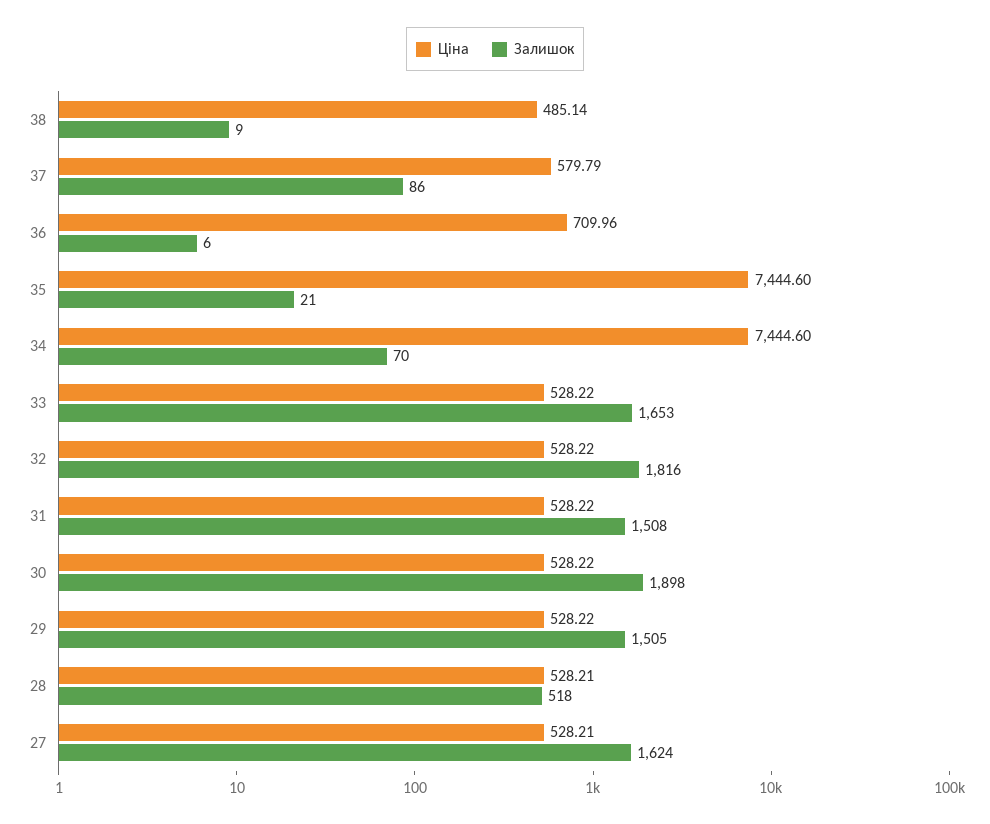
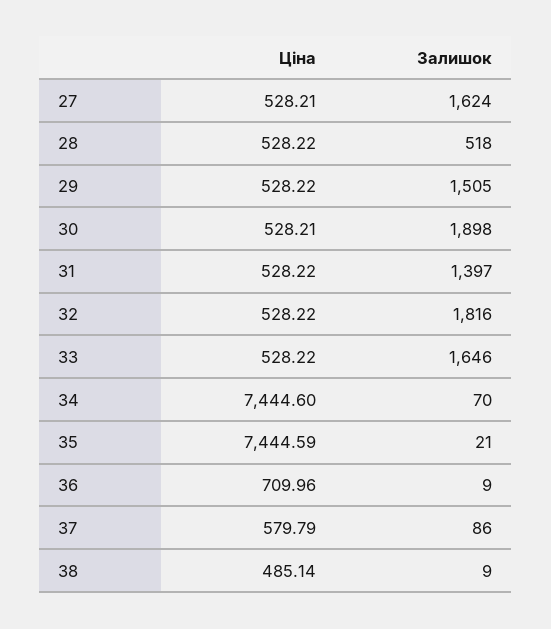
  {
    "Ціна": {
      "38": 485.14,
      "37": 579.79,
      "36": 709.96,
-     "35": 7444.6,
+     "35": 7444.59,
      "34": 7444.6,
      "33": 528.22,
      "32": 528.22,
      "31": 528.22,
-     "30": 528.22,
+     "30": 528.21,
      "29": 528.22,
-     "28": 528.21,
+     "28": 528.22,
      "27": 528.21
    },
    "Залишок": {
      "38": 9,
      "37": 86,
-     "36": 6,
+     "36": 9,
      "35": 21,
      "34": 70,
-     "33": 1653,
+     "33": 1646,
      "32": 1816,
-     "31": 1508,
+     "31": 1397,
      "30": 1898,
      "29": 1505,
      "28": 518,
      "27": 1624
    }
  }

